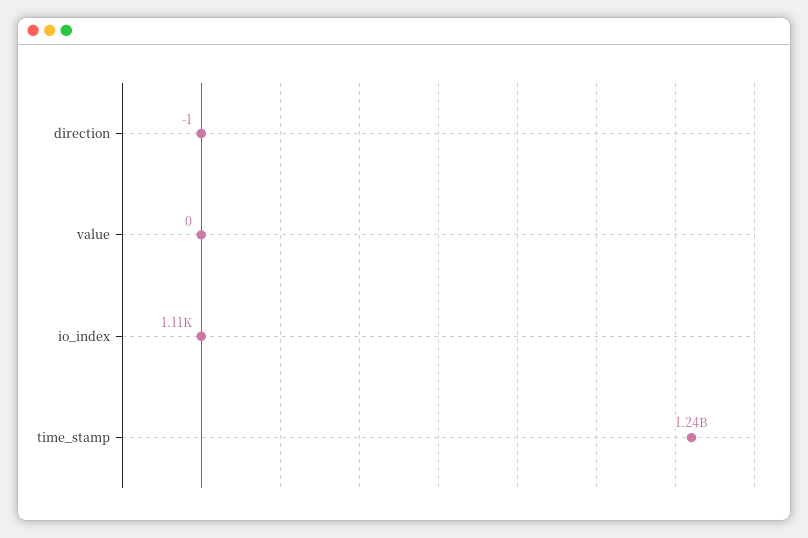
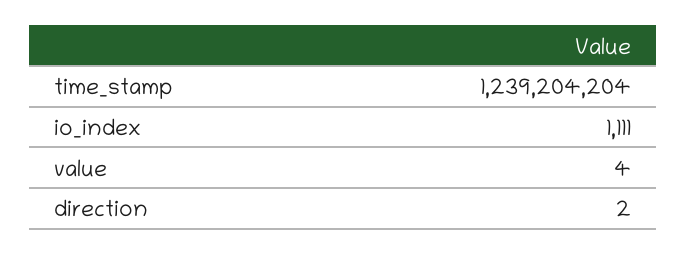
  {
-   "direction": -1,
+   "direction": 2,
-   "value": 0,
+   "value": 4,
    "io_index": 1111,
    "time_stamp": 1239204204
  }

